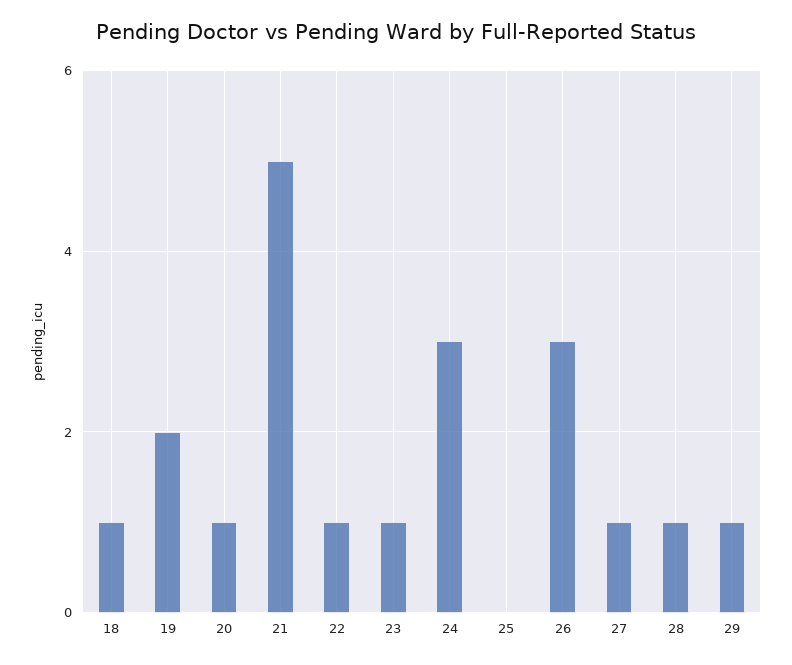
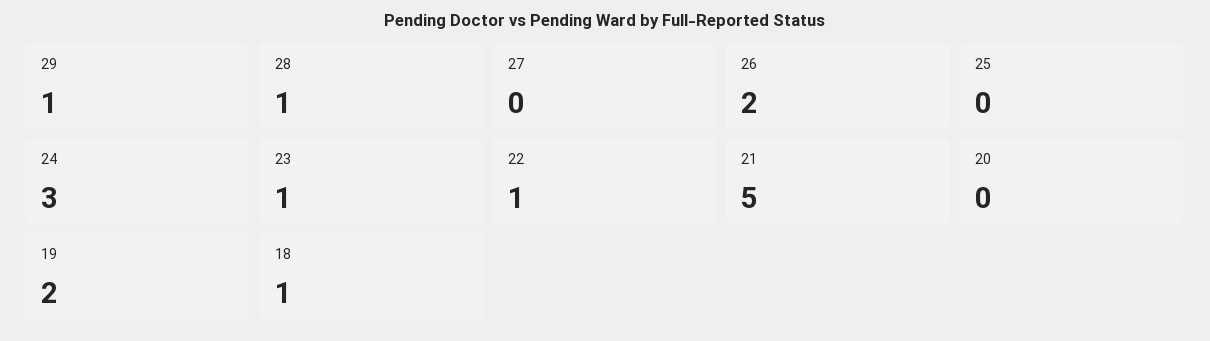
  {
    "18": 1,
    "19": 2,
-   "20": 1,
+   "20": 0,
    "21": 5,
    "22": 1,
    "23": 1,
    "24": 3,
    "25": 0,
-   "26": 3,
+   "26": 2,
-   "27": 1,
+   "27": 0,
    "28": 1,
    "29": 1
  }

